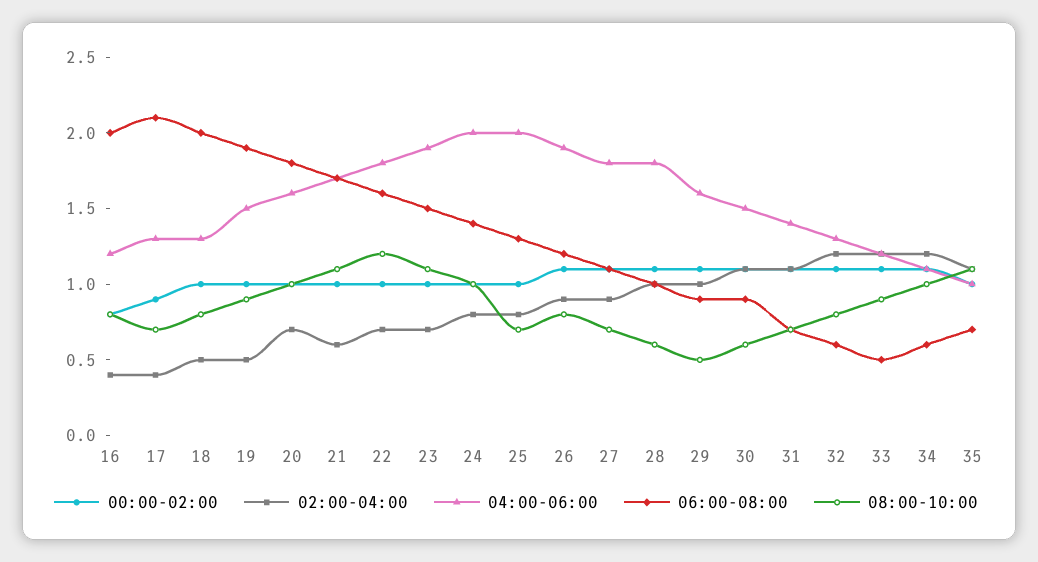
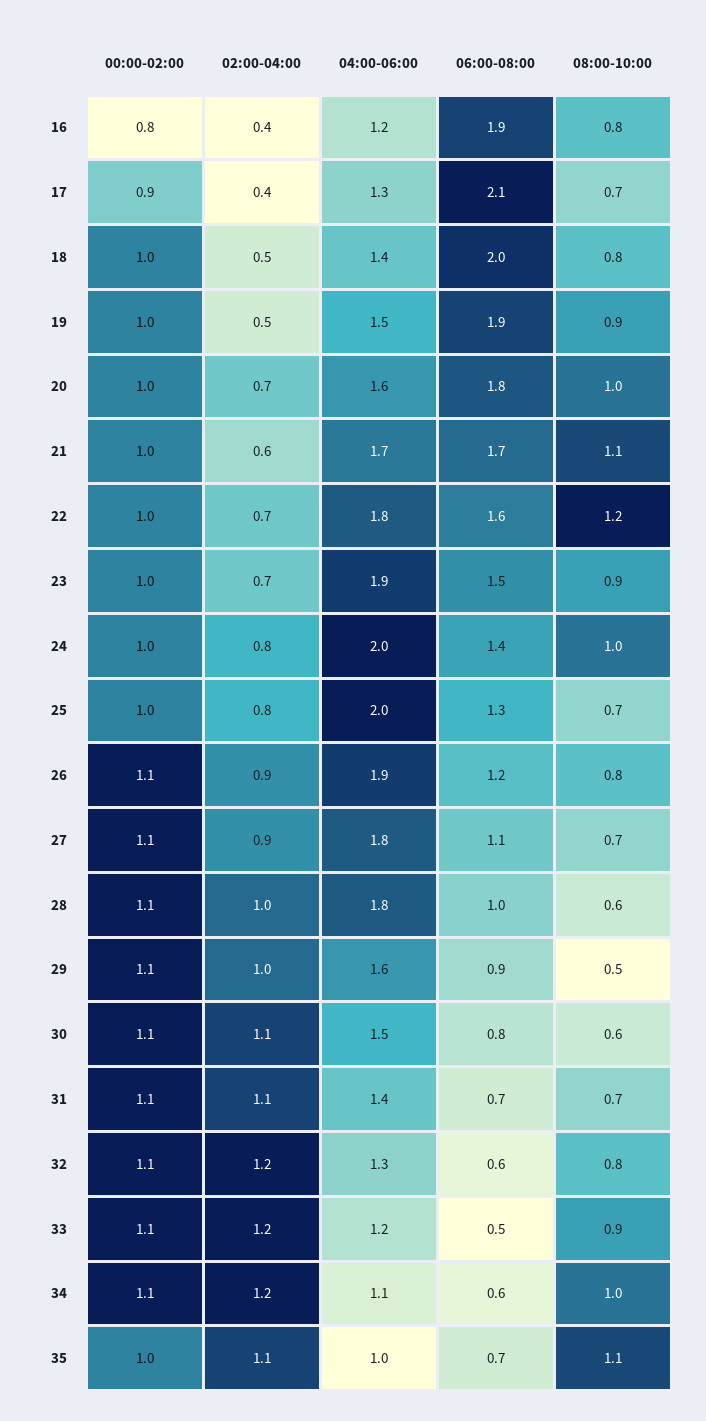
  {
    "00:00-02:00": {
      "16": 0.8,
      "17": 0.9,
      "18": 1,
      "19": 1,
      "20": 1,
      "21": 1,
      "22": 1,
      "23": 1,
      "24": 1,
      "25": 1,
      "26": 1.1,
      "27": 1.1,
      "28": 1.1,
      "29": 1.1,
      "30": 1.1,
      "31": 1.1,
      "32": 1.1,
      "33": 1.1,
      "34": 1.1,
      "35": 1
    },
    "02:00-04:00": {
      "16": 0.4,
      "17": 0.4,
      "18": 0.5,
      "19": 0.5,
      "20": 0.7,
      "21": 0.6,
      "22": 0.7,
      "23": 0.7,
      "24": 0.8,
      "25": 0.8,
      "26": 0.9,
      "27": 0.9,
      "28": 1,
      "29": 1,
      "30": 1.1,
      "31": 1.1,
      "32": 1.2,
      "33": 1.2,
      "34": 1.2,
      "35": 1.1
    },
    "04:00-06:00": {
      "16": 1.2,
      "17": 1.3,
-     "18": 1.3,
+     "18": 1.4,
      "19": 1.5,
      "20": 1.6,
      "21": 1.7,
      "22": 1.8,
      "23": 1.9,
      "24": 2,
      "25": 2,
      "26": 1.9,
      "27": 1.8,
      "28": 1.8,
      "29": 1.6,
      "30": 1.5,
      "31": 1.4,
      "32": 1.3,
      "33": 1.2,
      "34": 1.1,
      "35": 1
    },
    "06:00-08:00": {
-     "16": 2,
+     "16": 1.9,
      "17": 2.1,
      "18": 2,
      "19": 1.9,
      "20": 1.8,
      "21": 1.7,
      "22": 1.6,
      "23": 1.5,
      "24": 1.4,
      "25": 1.3,
      "26": 1.2,
      "27": 1.1,
      "28": 1,
      "29": 0.9,
-     "30": 0.9,
+     "30": 0.8,
      "31": 0.7,
      "32": 0.6,
      "33": 0.5,
      "34": 0.6,
      "35": 0.7
    },
    "08:00-10:00": {
      "16": 0.8,
      "17": 0.7,
      "18": 0.8,
      "19": 0.9,
      "20": 1,
      "21": 1.1,
      "22": 1.2,
-     "23": 1.1,
+     "23": 0.9,
      "24": 1,
      "25": 0.7,
      "26": 0.8,
      "27": 0.7,
      "28": 0.6,
      "29": 0.5,
      "30": 0.6,
      "31": 0.7,
      "32": 0.8,
      "33": 0.9,
      "34": 1,
      "35": 1.1
    }
  }

